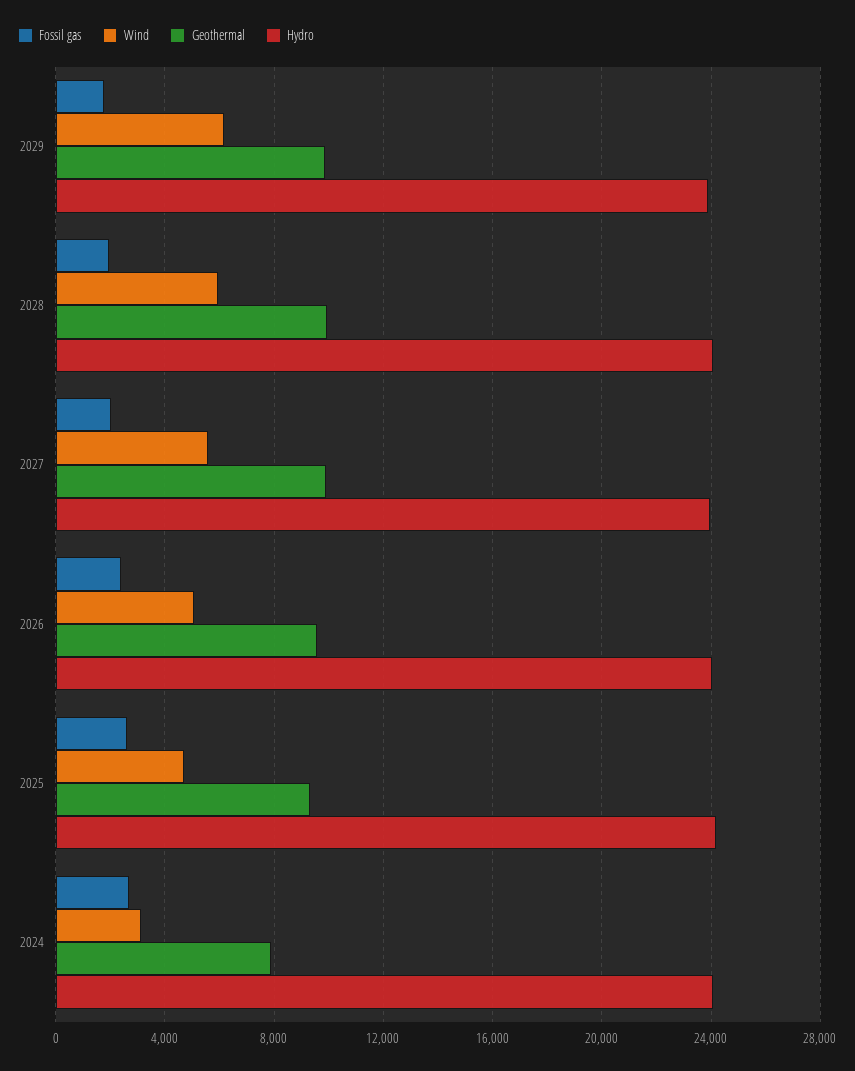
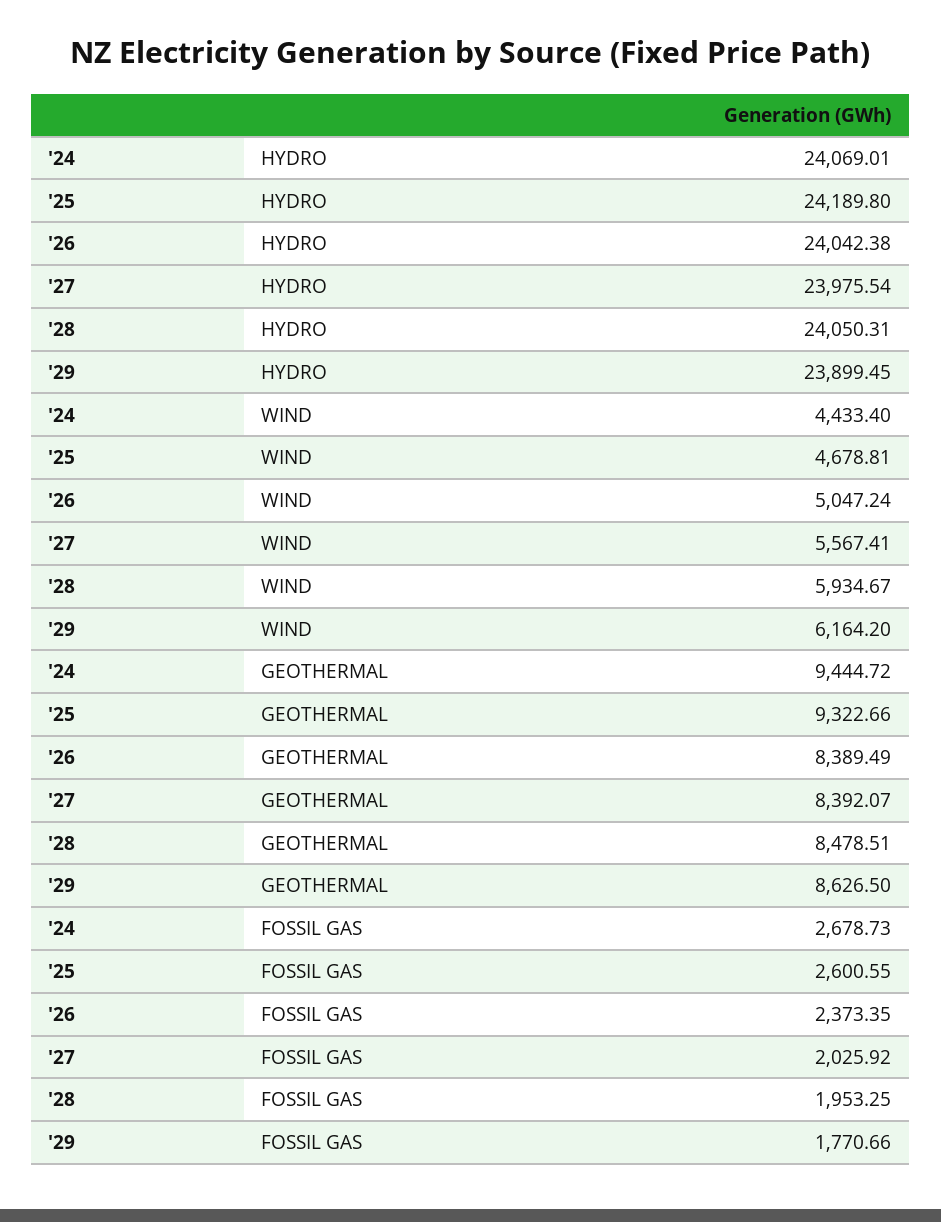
  {
    "Fossil gas": {
      "2029": 1770.66,
      "2028": 1953.25,
      "2027": 2025.92,
      "2026": 2373.35,
      "2025": 2600.55,
      "2024": 2678.73
    },
    "Wind": {
      "2029": 6164.2,
      "2028": 5934.67,
      "2027": 5567.41,
      "2026": 5047.24,
      "2025": 4678.81,
-     "2024": 3000
+     "2024": 4433.4
    },
    "Geothermal": {
-     "2029": 10000,
+     "2029": 8626.5,
-     "2028": 10000,
+     "2028": 8478.51,
-     "2027": 10000,
+     "2027": 8392.07,
-     "2026": 9500,
+     "2026": 8389.49,
      "2025": 9322.66,
-     "2024": 8000
+     "2024": 9444.72
    },
    "Hydro": {
      "2029": 23899.45,
      "2028": 24050.31,
      "2027": 23975.54,
      "2026": 24042.38,
      "2025": 24189.8,
      "2024": 24069.01
    }
  }

